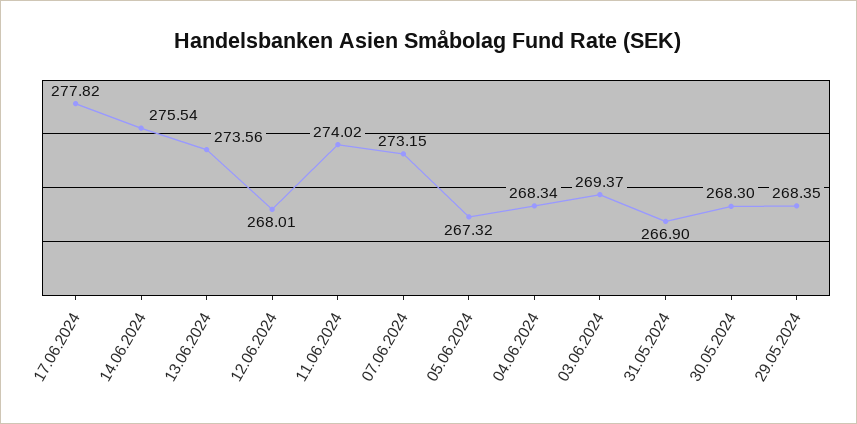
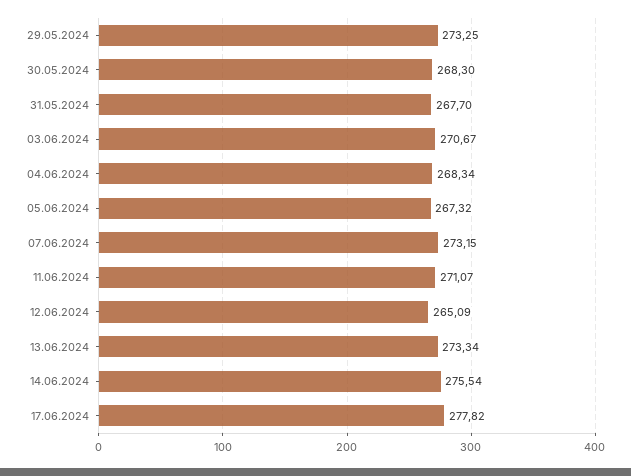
  {
    "17.06.2024": 277.82,
    "14.06.2024": 275.54,
-   "13.06.2024": 273.56,
+   "13.06.2024": 273.34,
-   "12.06.2024": 268.01,
+   "12.06.2024": 265.09,
-   "11.06.2024": 274.02,
+   "11.06.2024": 271.07,
    "07.06.2024": 273.15,
    "05.06.2024": 267.32,
    "04.06.2024": 268.34,
-   "03.06.2024": 269.37,
+   "03.06.2024": 270.67,
-   "31.05.2024": 266.9,
+   "31.05.2024": 267.7,
    "30.05.2024": 268.3,
-   "29.05.2024": 268.35
+   "29.05.2024": 273.25
  }

